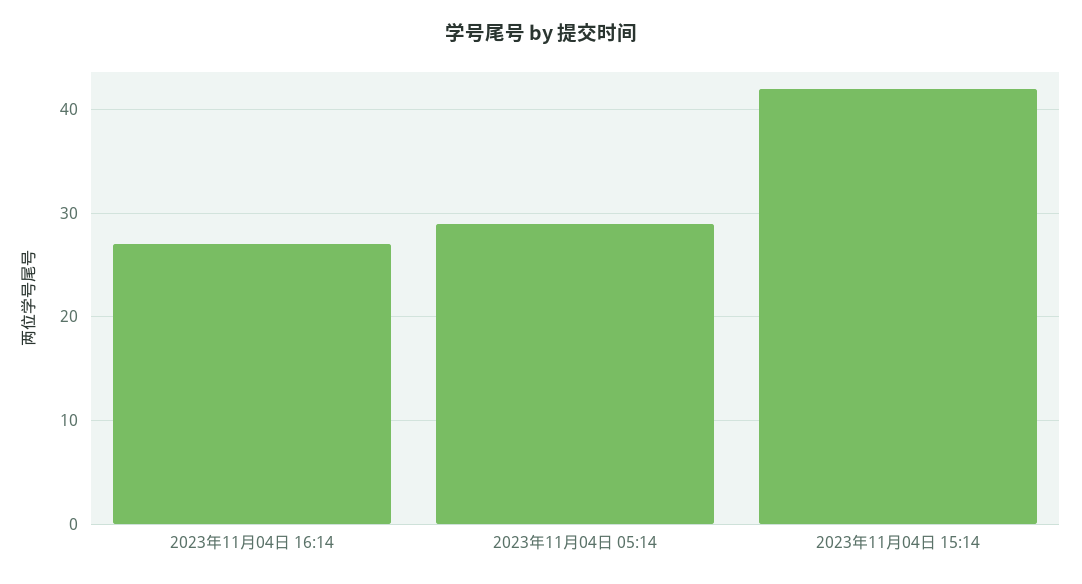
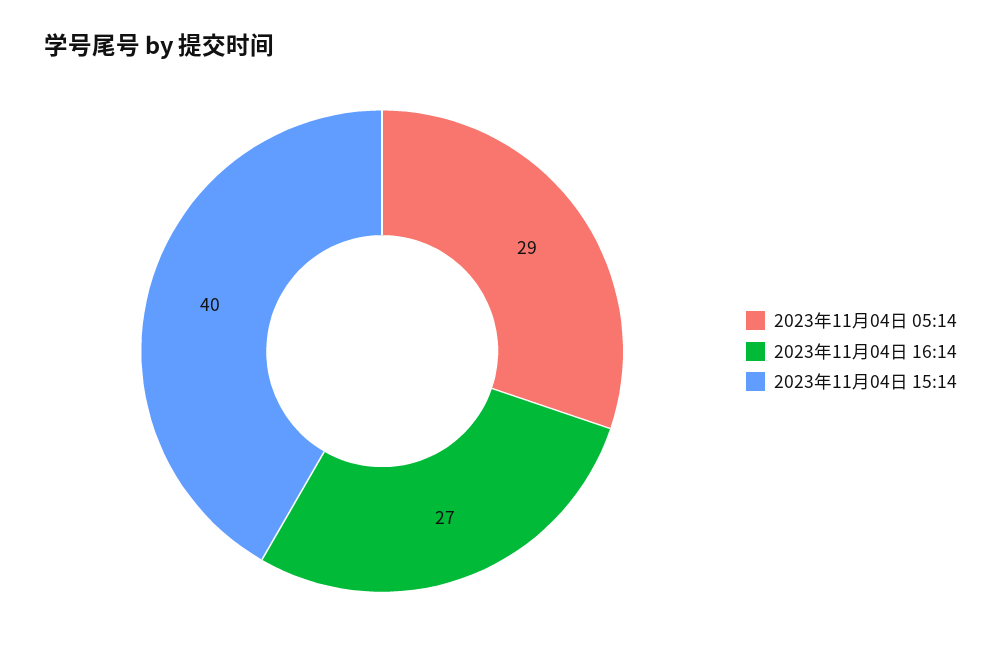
  {
    "2023年11月04日 16:14": 27,
    "2023年11月04日 05:14": 29,
-   "2023年11月04日 15:14": 42
+   "2023年11月04日 15:14": 40
  }

